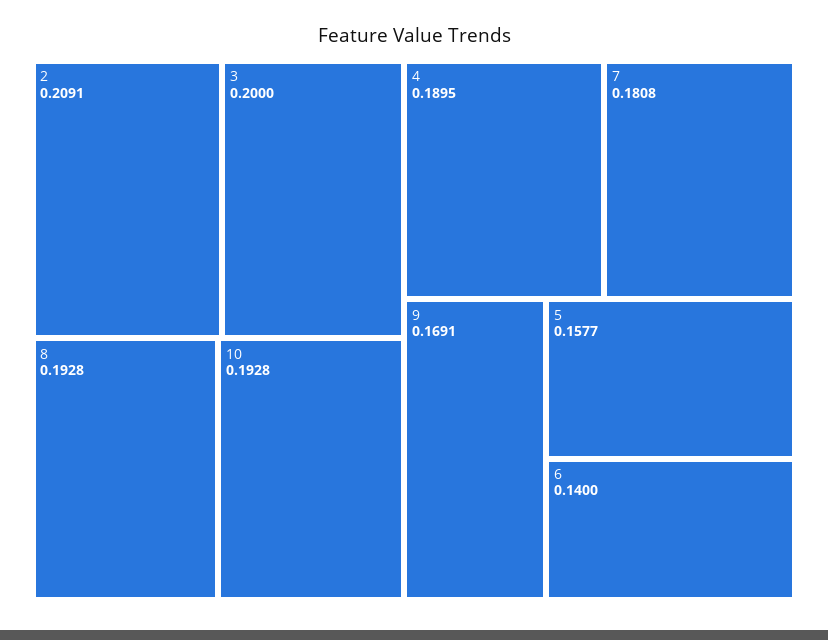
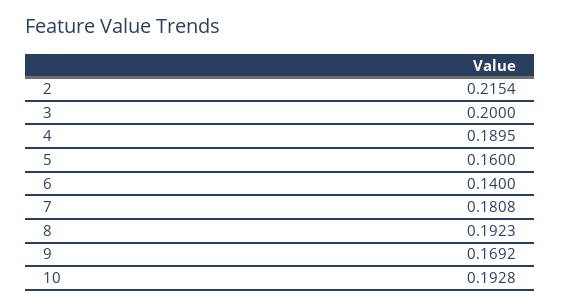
  {
-   "2": 0.2091,
+   "2": 0.2154,
    "3": 0.2,
-   "8": 0.1928,
+   "8": 0.1923,
    "10": 0.1928,
    "4": 0.1895,
    "7": 0.1808,
-   "9": 0.1691,
+   "9": 0.1692,
-   "5": 0.1577,
+   "5": 0.16,
    "6": 0.14
  }

